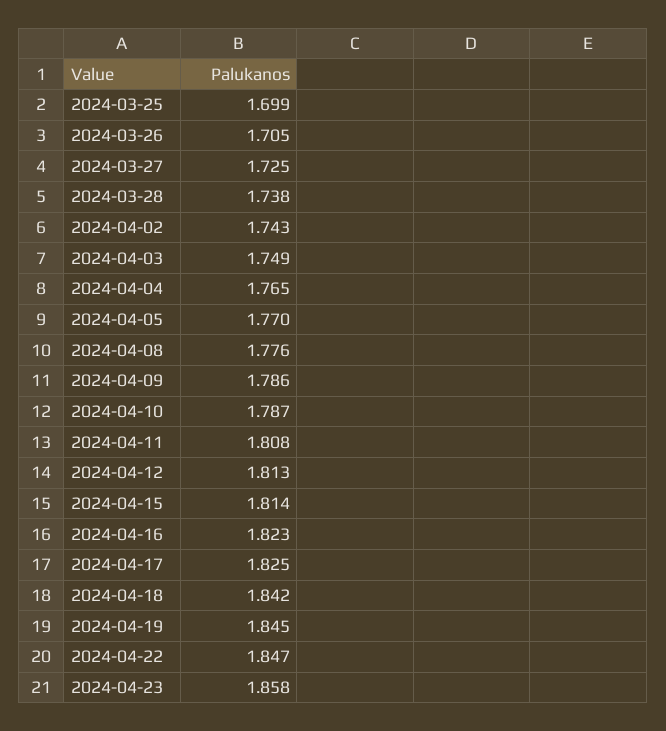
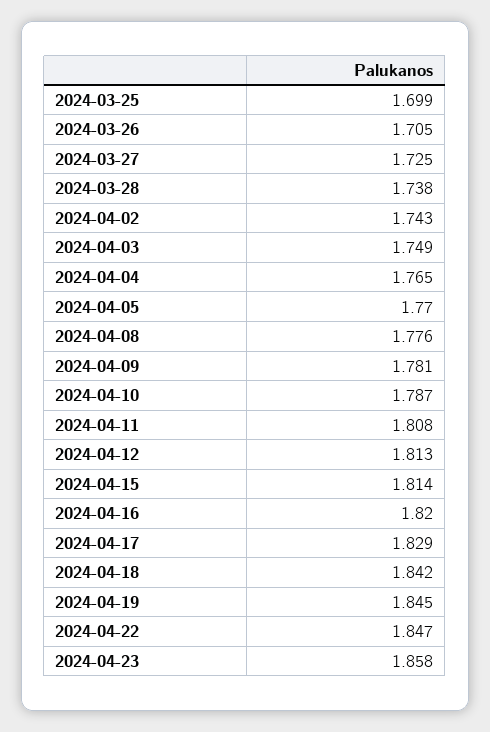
  {
    "2024-03-25": 1.699,
    "2024-03-26": 1.705,
    "2024-03-27": 1.725,
    "2024-03-28": 1.738,
    "2024-04-02": 1.743,
    "2024-04-03": 1.749,
    "2024-04-04": 1.765,
    "2024-04-05": 1.77,
    "2024-04-08": 1.776,
-   "2024-04-09": 1.786,
+   "2024-04-09": 1.781,
    "2024-04-10": 1.787,
    "2024-04-11": 1.808,
    "2024-04-12": 1.813,
    "2024-04-15": 1.814,
-   "2024-04-16": 1.823,
+   "2024-04-16": 1.82,
-   "2024-04-17": 1.825,
+   "2024-04-17": 1.829,
    "2024-04-18": 1.842,
    "2024-04-19": 1.845,
    "2024-04-22": 1.847,
    "2024-04-23": 1.858
  }

